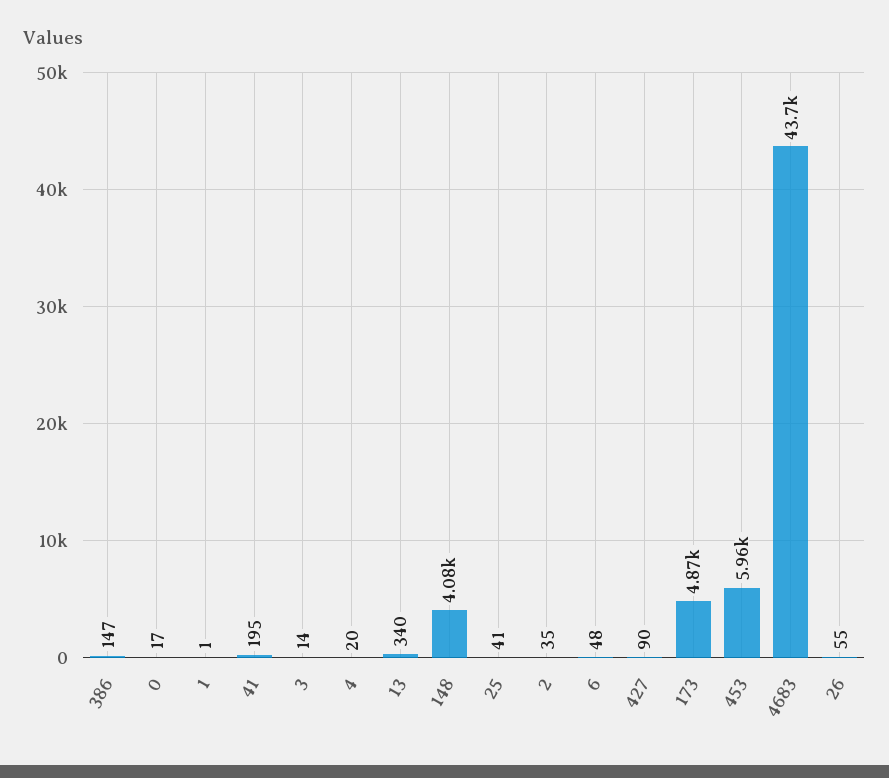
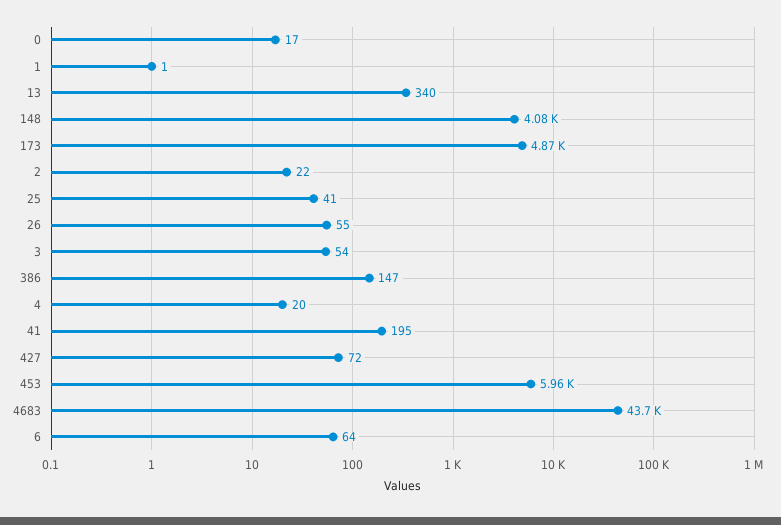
  {
    "386": 147,
    "0": 17,
    "1": 1,
    "41": 195,
-   "3": 14,
+   "3": 54,
    "4": 20,
    "13": 340,
    "148": 4080,
    "25": 41,
-   "2": 35,
+   "2": 22,
-   "6": 48,
+   "6": 64,
-   "427": 90,
+   "427": 72,
    "173": 4870,
    "453": 5960,
    "4683": 43700,
    "26": 55
  }

